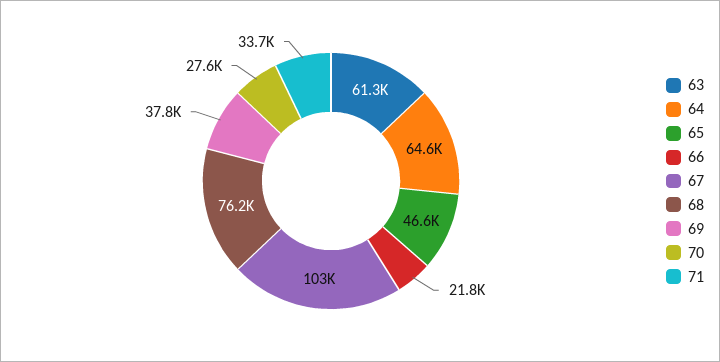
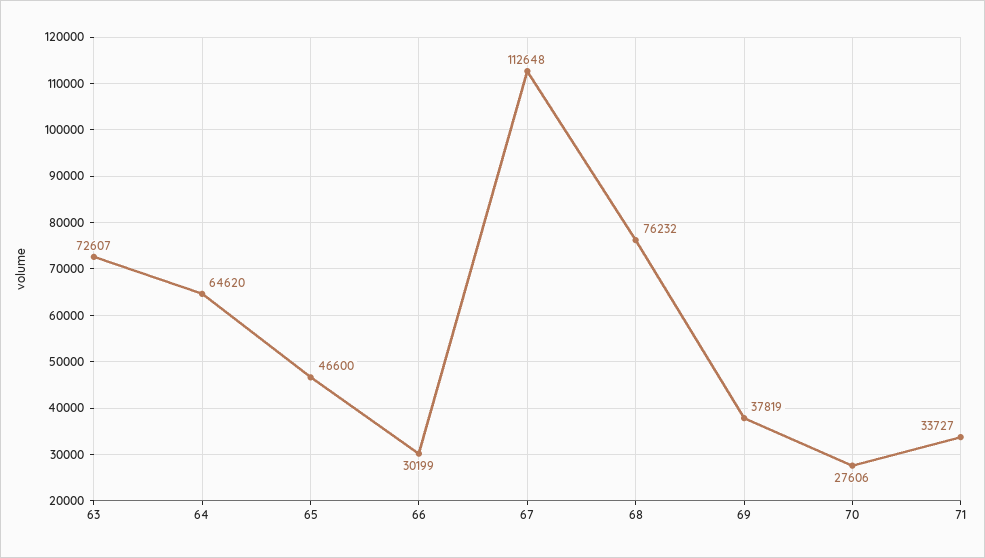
  {
-   "63": 61300,
+   "63": 72607,
    "64": 64620,
    "65": 46600,
-   "66": 21800,
+   "66": 30199,
-   "67": 103000,
+   "67": 112648,
    "68": 76232,
    "69": 37819,
    "70": 27606,
    "71": 33727
  }

